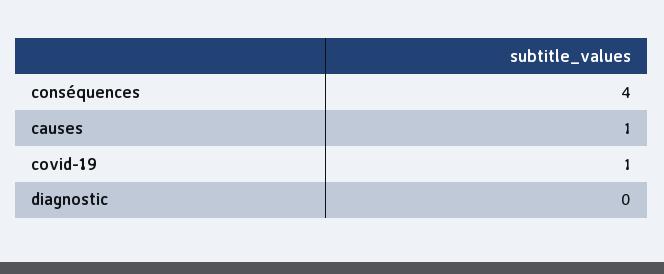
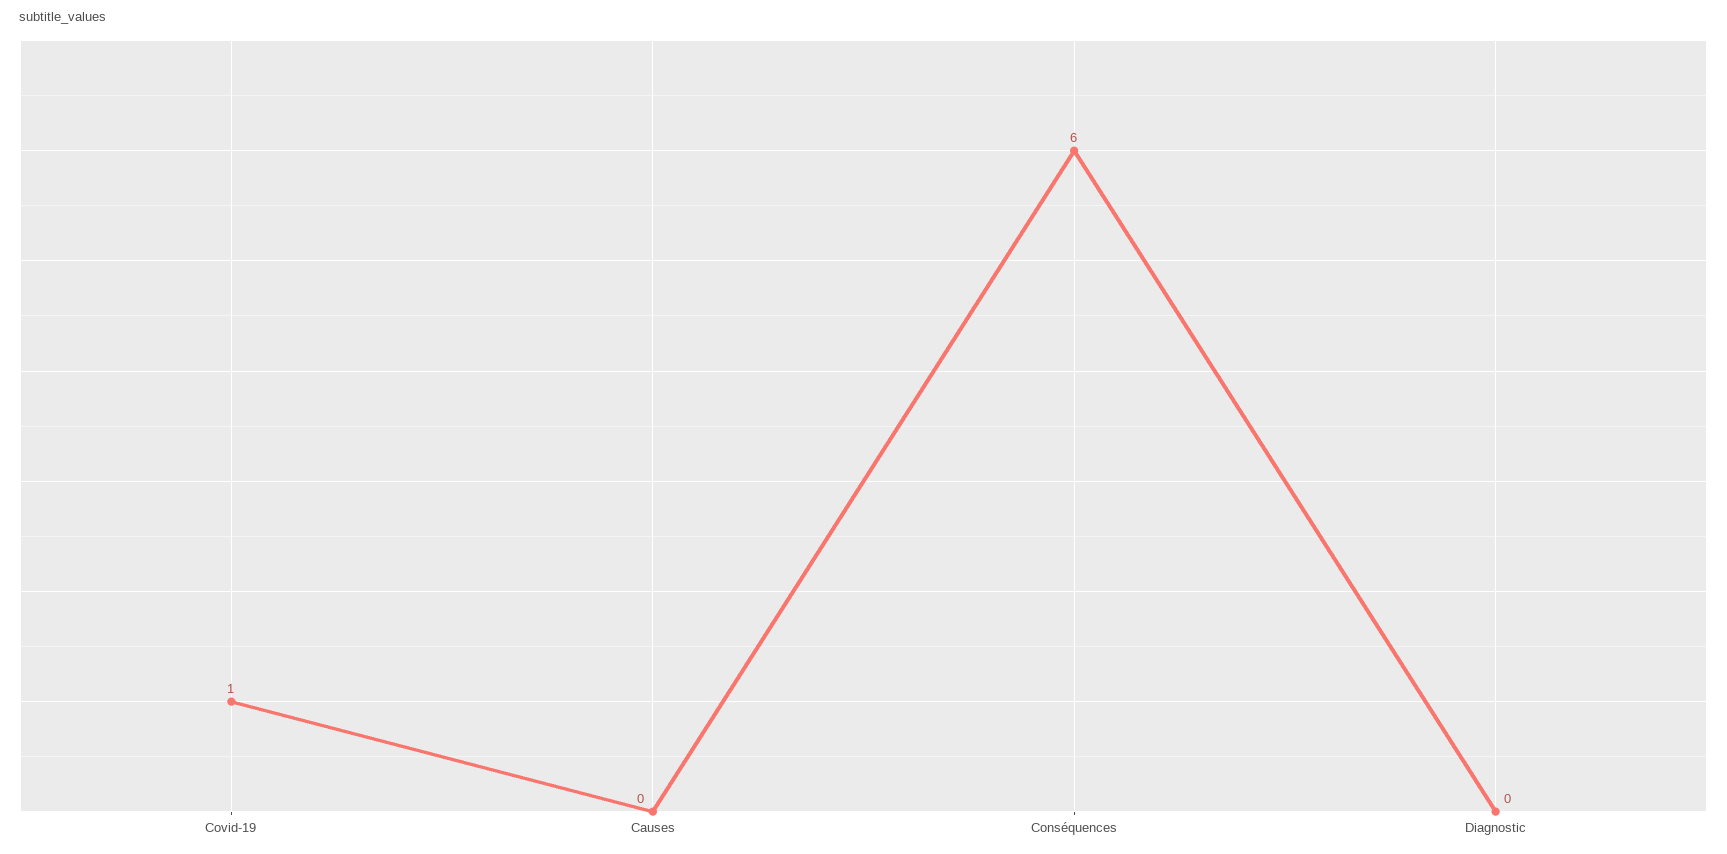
  {
-   "conséquences": 4,
+   "conséquences": 6,
-   "causes": 1,
+   "causes": 0,
    "covid-19": 1,
    "diagnostic": 0
  }

